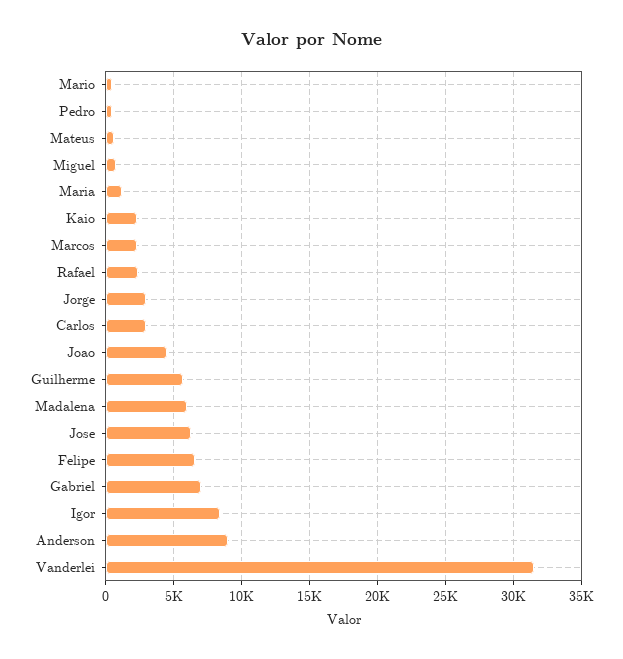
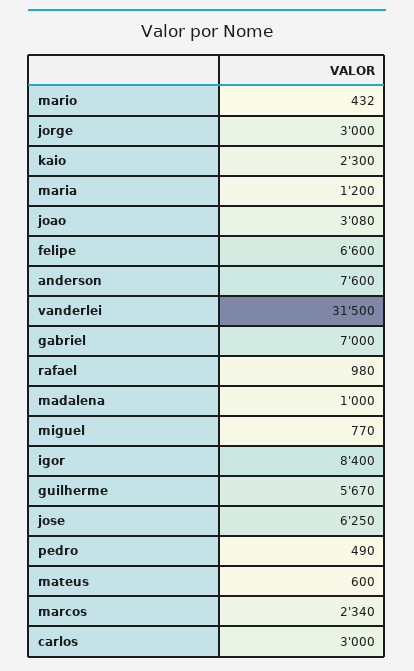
  {
    "Mario": 432,
    "Pedro": 490,
    "Mateus": 600,
    "Miguel": 770,
    "Maria": 1200,
    "Kaio": 2300,
    "Marcos": 2340,
-   "Rafael": 2500,
+   "Rafael": 980,
    "Jorge": 3000,
    "Carlos": 3000,
-   "Joao": 4500,
+   "Joao": 3080,
    "Guilherme": 5670,
-   "Madalena": 6000,
+   "Madalena": 1000,
    "Jose": 6250,
    "Felipe": 6600,
    "Gabriel": 7000,
    "Igor": 8400,
-   "Anderson": 9000,
+   "Anderson": 7600,
    "Vanderlei": 31500
  }

